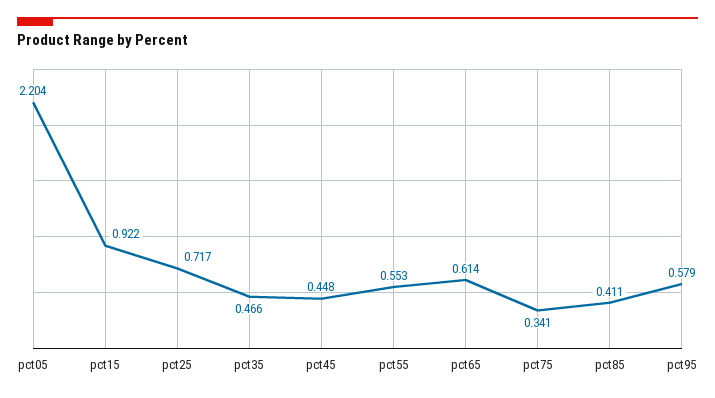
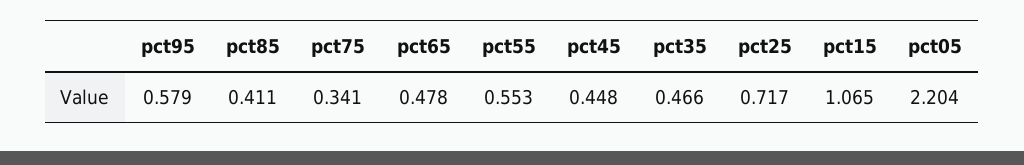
  {
    "pct05": 2.204,
-   "pct15": 0.922,
+   "pct15": 1.065,
    "pct25": 0.717,
    "pct35": 0.466,
    "pct45": 0.448,
    "pct55": 0.553,
-   "pct65": 0.614,
+   "pct65": 0.478,
    "pct75": 0.341,
    "pct85": 0.411,
    "pct95": 0.579
  }

